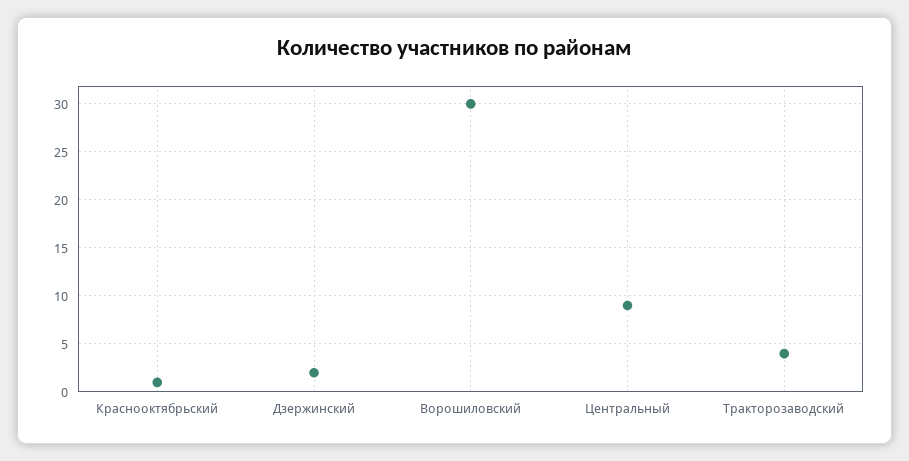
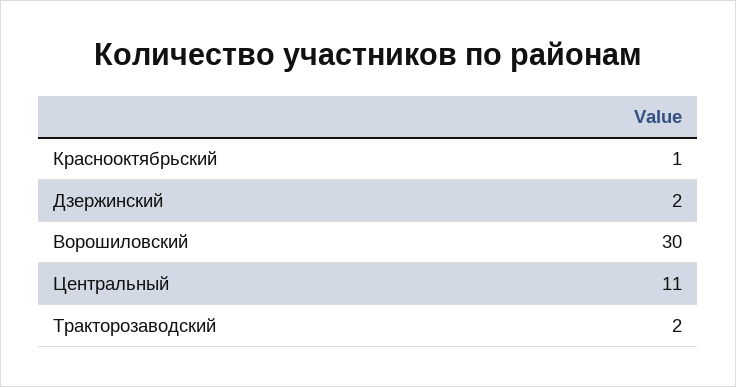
  {
    "Краснооктябрьский": 1,
    "Дзержинский": 2,
    "Ворошиловский": 30,
-   "Центральный": 9,
+   "Центральный": 11,
-   "Тракторозаводский": 4
+   "Тракторозаводский": 2
  }

